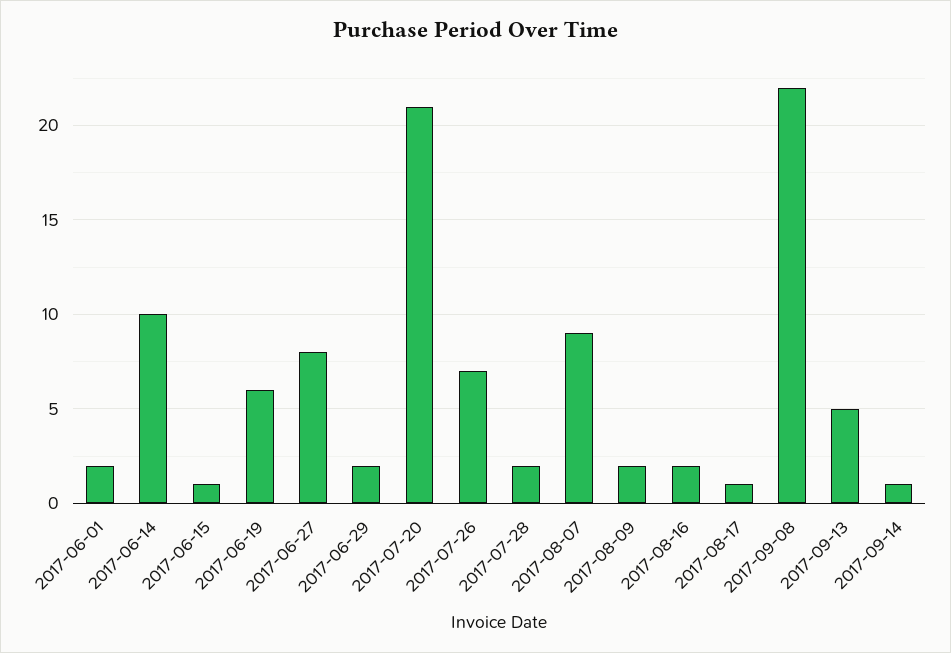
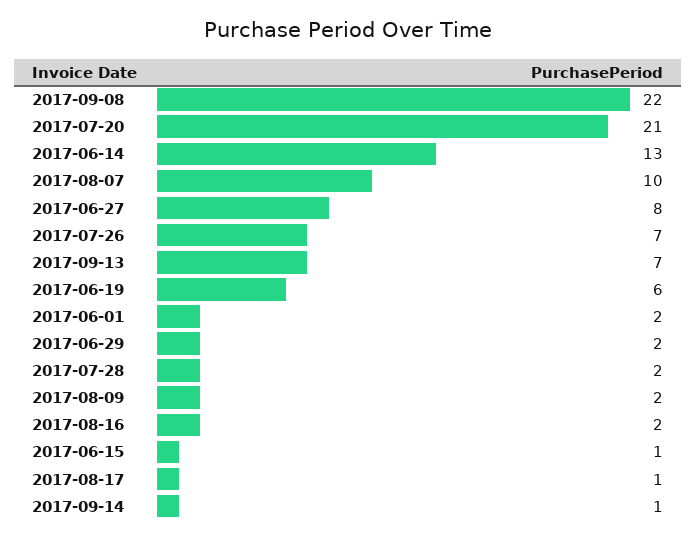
  {
    "2017-06-01": 2,
-   "2017-06-14": 10,
+   "2017-06-14": 13,
    "2017-06-15": 1,
    "2017-06-19": 6,
    "2017-06-27": 8,
    "2017-06-29": 2,
    "2017-07-20": 21,
    "2017-07-26": 7,
    "2017-07-28": 2,
-   "2017-08-07": 9,
+   "2017-08-07": 10,
    "2017-08-09": 2,
    "2017-08-16": 2,
    "2017-08-17": 1,
    "2017-09-08": 22,
-   "2017-09-13": 5,
+   "2017-09-13": 7,
    "2017-09-14": 1
  }

